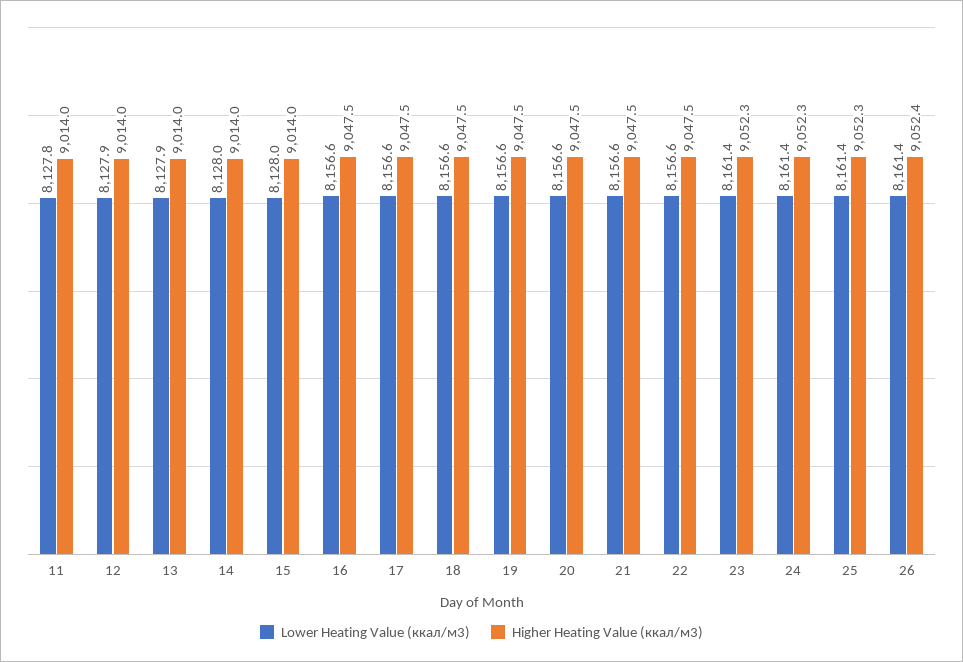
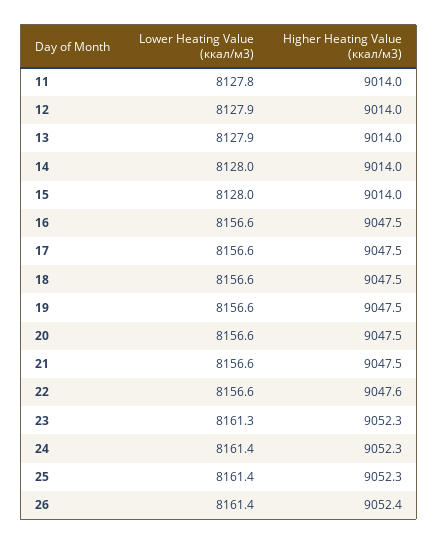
  {
    "Lower Heating Value (ккал/м3)": {
      "11": 8127.8,
      "12": 8127.9,
      "13": 8127.9,
      "14": 8128,
      "15": 8128,
      "16": 8156.6,
      "17": 8156.6,
      "18": 8156.6,
      "19": 8156.6,
      "20": 8156.6,
      "21": 8156.6,
      "22": 8156.6,
-     "23": 8161.4,
+     "23": 8161.3,
      "24": 8161.4,
      "25": 8161.4,
      "26": 8161.4
    },
    "Higher Heating Value (ккал/м3)": {
      "11": 9014,
      "12": 9014,
      "13": 9014,
      "14": 9014,
      "15": 9014,
      "16": 9047.5,
      "17": 9047.5,
      "18": 9047.5,
      "19": 9047.5,
      "20": 9047.5,
      "21": 9047.5,
-     "22": 9047.5,
+     "22": 9047.6,
      "23": 9052.3,
      "24": 9052.3,
      "25": 9052.3,
      "26": 9052.4
    }
  }

